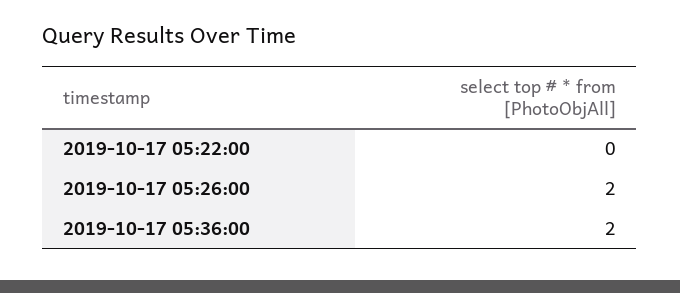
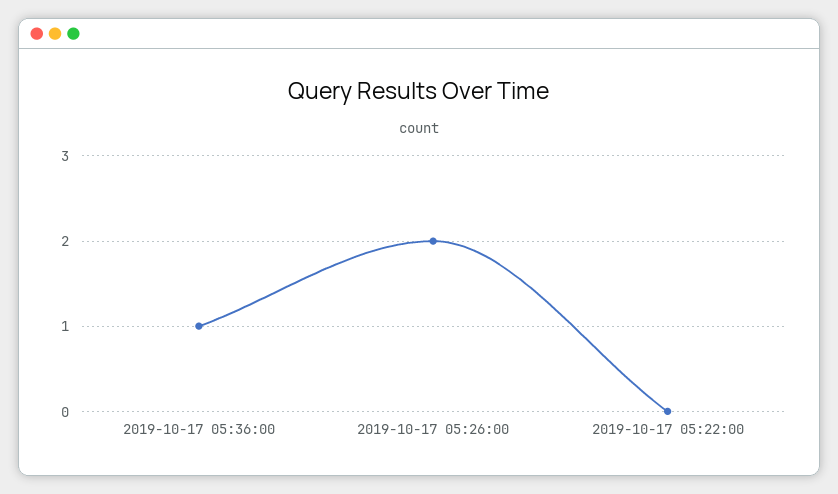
  {
    "2019-10-17 05:22:00": 0,
    "2019-10-17 05:26:00": 2,
-   "2019-10-17 05:36:00": 2
+   "2019-10-17 05:36:00": 1
  }

